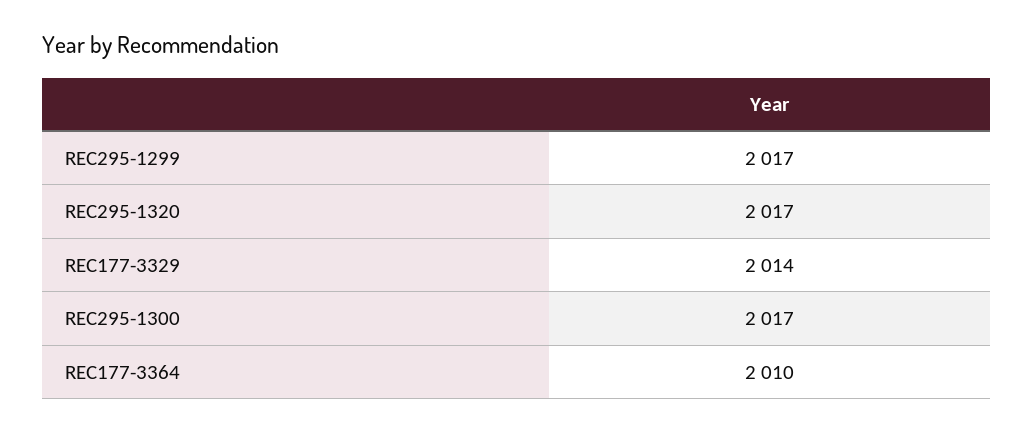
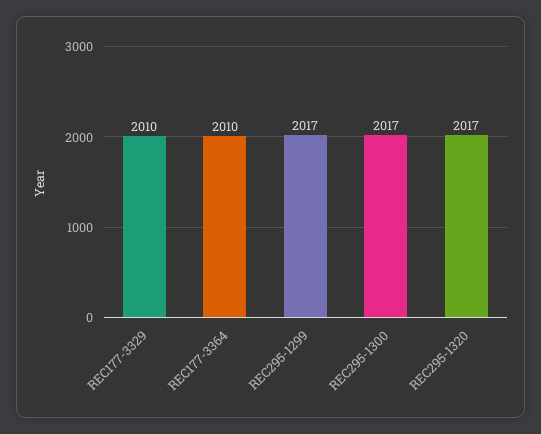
  {
    "REC295-1299": 2017,
    "REC295-1320": 2017,
-   "REC177-3329": 2014,
+   "REC177-3329": 2010,
    "REC295-1300": 2017,
    "REC177-3364": 2010
  }

